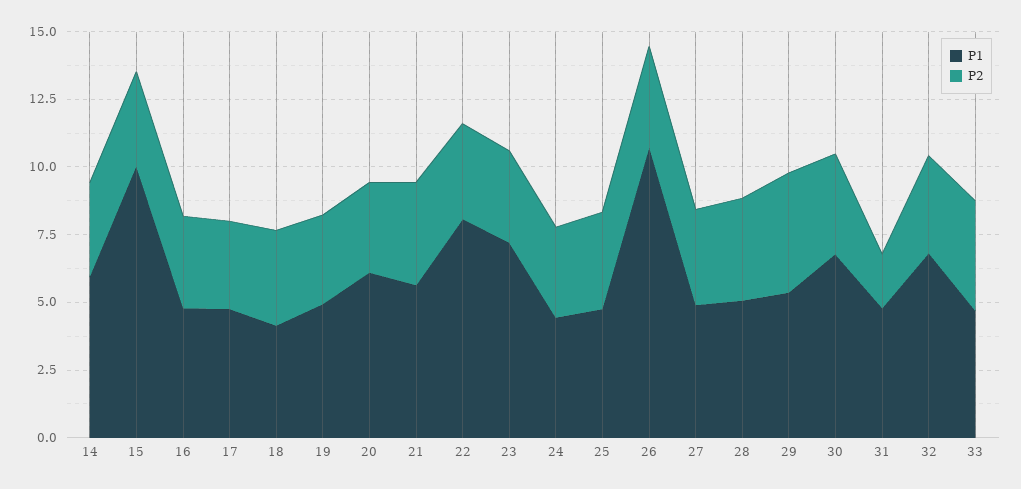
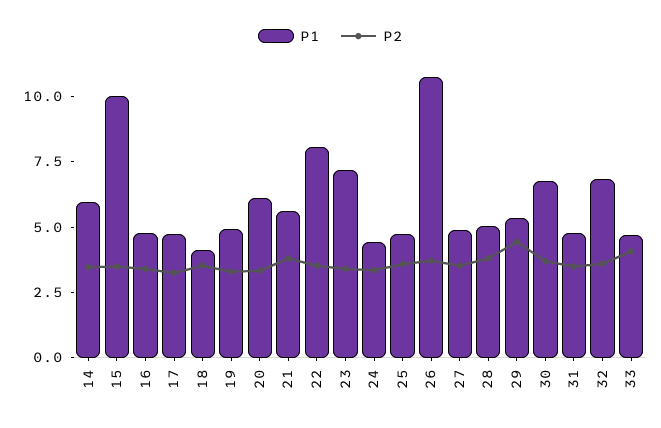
  {
    "P1": {
      "14": 6,
      "15": 10,
      "16": 5,
      "17": 5,
      "18": 4,
      "19": 5,
      "20": 6,
      "21": 5.5,
      "22": 8,
      "23": 7,
      "24": 4.5,
      "25": 5,
      "26": 10.5,
      "27": 5,
      "28": 5,
      "29": 5.5,
      "30": 7,
      "31": 5,
      "32": 7,
      "33": 4.5
    },
    "P2": {
      "14": 3.5,
      "15": 3.5,
      "16": 3.5,
      "17": 3.5,
      "18": 3.5,
      "19": 3.5,
      "20": 3.5,
      "21": 4,
      "22": 3.5,
      "23": 3.5,
      "24": 3.5,
      "25": 3.5,
      "26": 3.5,
      "27": 3.5,
      "28": 4,
      "29": 4.5,
      "30": 3.5,
-     "31": 2,
+     "31": 3.5,
      "32": 3.5,
      "33": 4
    }
  }

